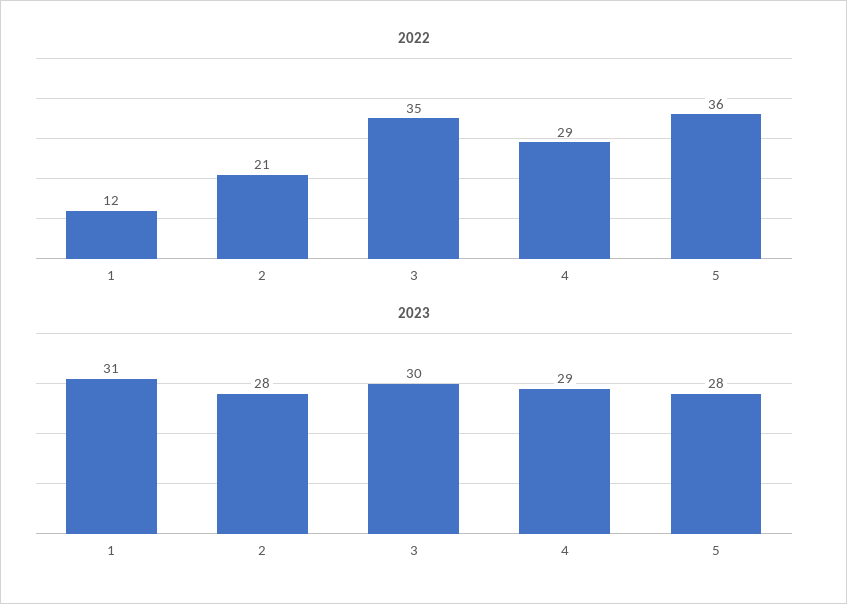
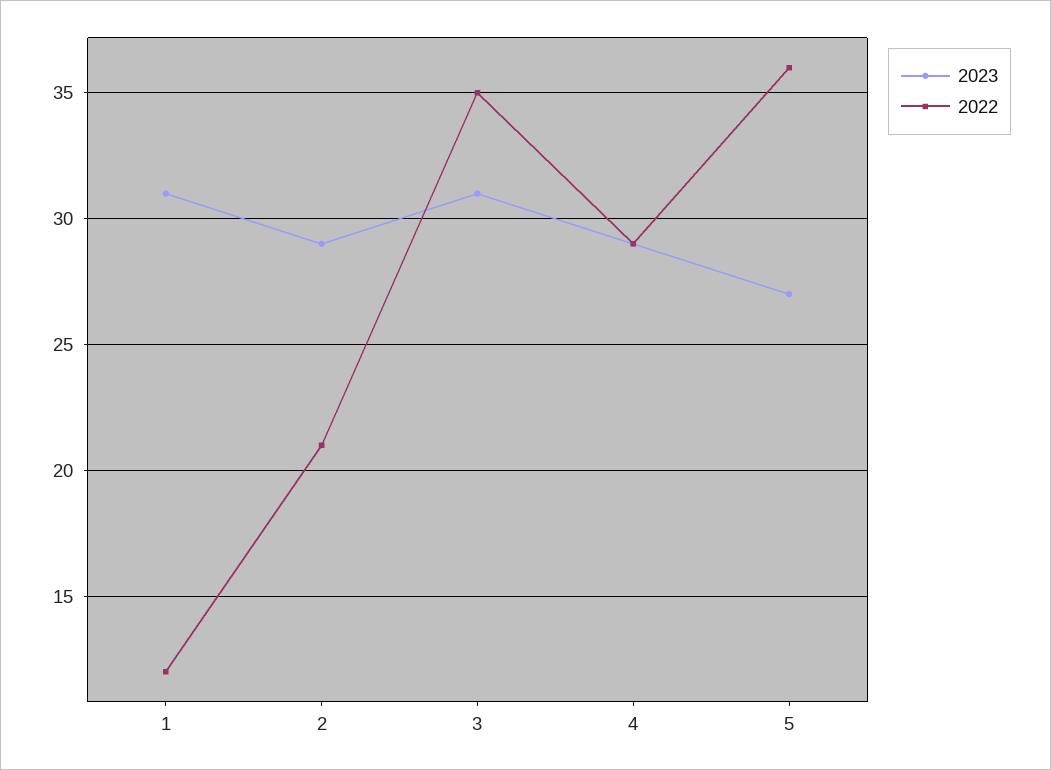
  {
    "2022": {
      "1": 12,
      "2": 21,
      "3": 35,
      "4": 29,
      "5": 36
    },
    "2023": {
      "1": 31,
-     "2": 28,
+     "2": 29,
-     "3": 30,
+     "3": 31,
      "4": 29,
-     "5": 28
+     "5": 27
    }
  }

